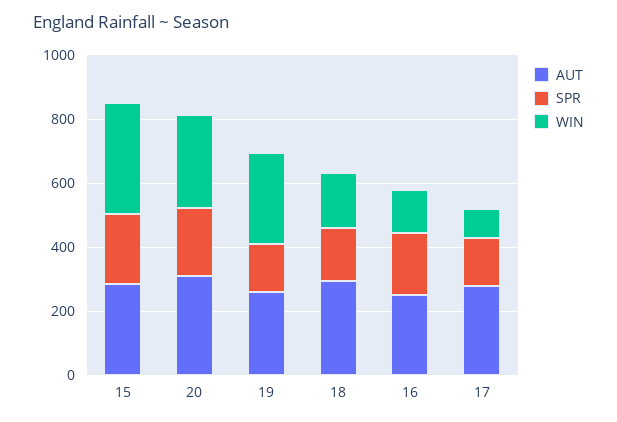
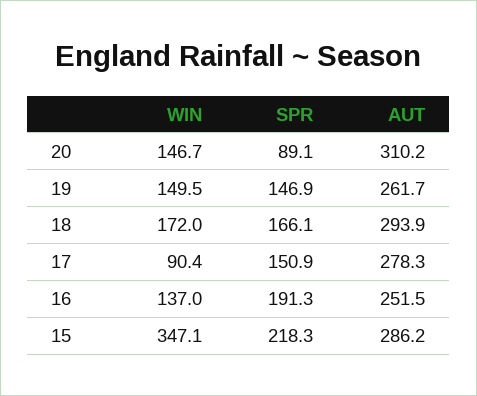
  {
    "AUT": {
      "15": 286.2,
      "20": 310.2,
      "19": 261.7,
      "18": 293.9,
      "16": 251.5,
      "17": 278.3
    },
    "SPR": {
      "15": 218.3,
-     "20": 200,
+     "20": 89.1,
      "19": 146.9,
      "18": 166.1,
      "16": 191.3,
      "17": 150.9
    },
    "WIN": {
      "15": 347.1,
-     "20": 300,
+     "20": 146.7,
-     "19": 300,
+     "19": 149.5,
      "18": 172,
      "16": 137,
      "17": 90.4
    }
  }

